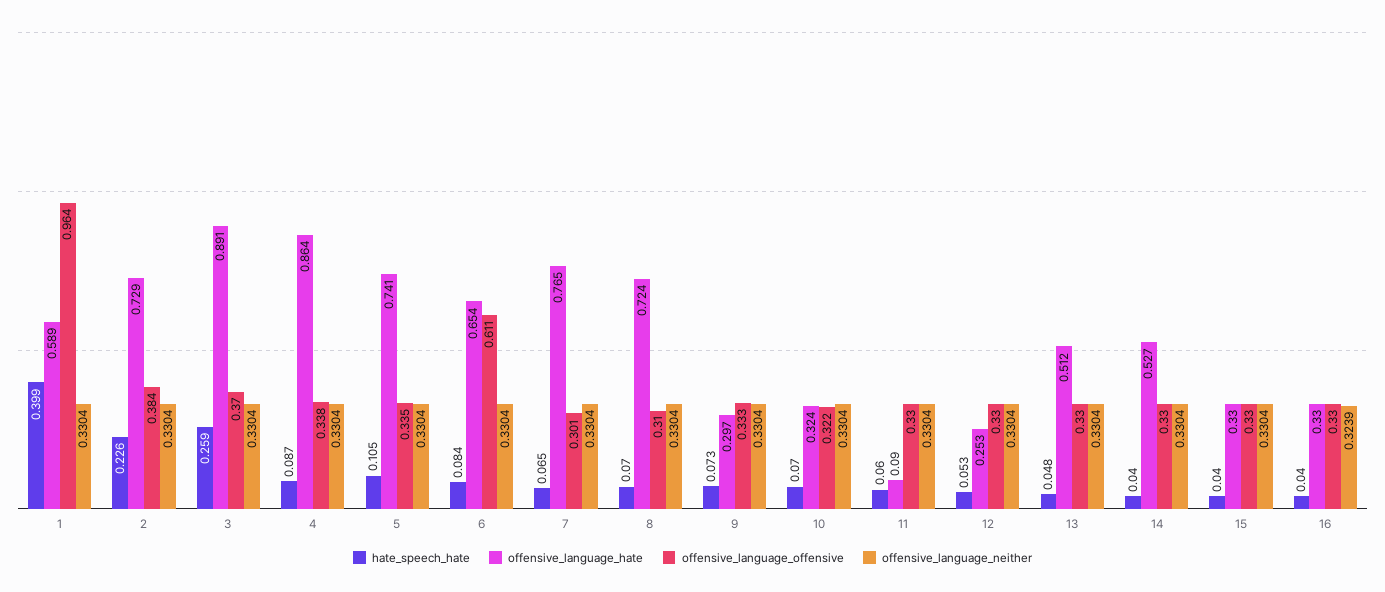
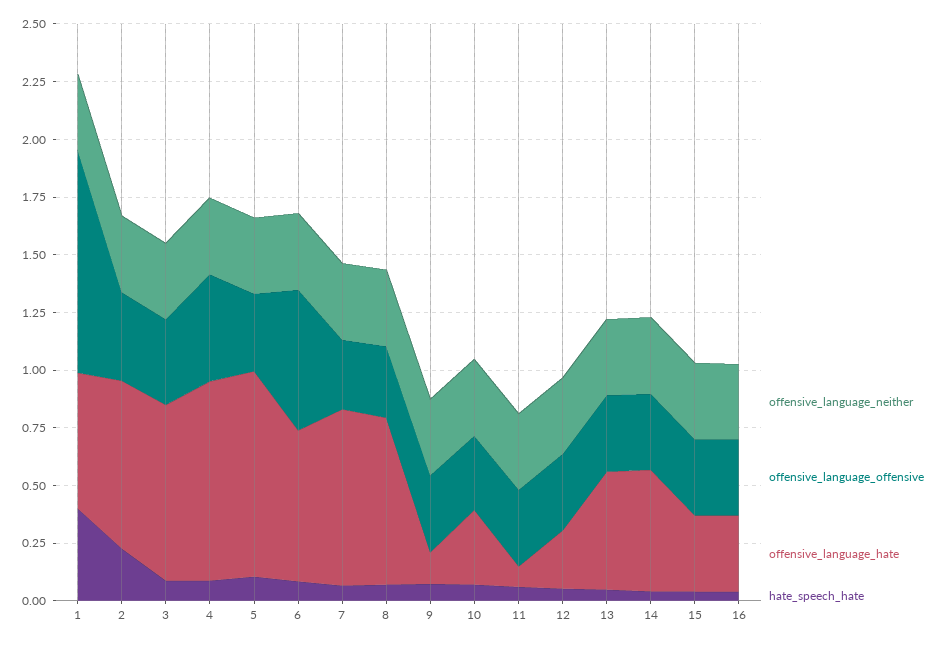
  {
    "hate_speech_hate": {
      "1": 0.399,
      "2": 0.226,
-     "3": 0.259,
+     "3": 0.1,
      "4": 0.087,
      "5": 0.105,
      "6": 0.084,
      "7": 0.065,
      "8": 0.07,
      "9": 0.073,
      "10": 0.07,
      "11": 0.06,
      "12": 0.053,
      "13": 0.048,
      "14": 0.04,
      "15": 0.04,
      "16": 0.04
    },
    "offensive_language_hate": {
      "1": 0.589,
      "2": 0.729,
-     "3": 0.891,
+     "3": 0.75,
      "4": 0.864,
-     "5": 0.741,
+     "5": 0.9,
      "6": 0.654,
      "7": 0.765,
      "8": 0.724,
-     "9": 0.297,
+     "9": 0.15,
      "10": 0.324,
      "11": 0.09,
      "12": 0.253,
      "13": 0.512,
      "14": 0.527,
      "15": 0.33,
      "16": 0.33
    },
    "offensive_language_offensive": {
      "1": 0.964,
      "2": 0.384,
      "3": 0.37,
-     "4": 0.338,
+     "4": 0.45,
      "5": 0.335,
      "6": 0.611,
      "7": 0.301,
      "8": 0.31,
      "9": 0.333,
      "10": 0.322,
      "11": 0.33,
      "12": 0.33,
      "13": 0.33,
      "14": 0.33,
      "15": 0.33,
      "16": 0.33
    },
    "offensive_language_neither": {
      "1": 0.3304,
      "2": 0.3304,
      "3": 0.3304,
      "4": 0.3304,
      "5": 0.3304,
      "6": 0.3304,
      "7": 0.3304,
      "8": 0.3304,
      "9": 0.3304,
      "10": 0.3304,
      "11": 0.3304,
      "12": 0.3304,
      "13": 0.3304,
      "14": 0.3304,
      "15": 0.3304,
      "16": 0.3239
    }
  }

